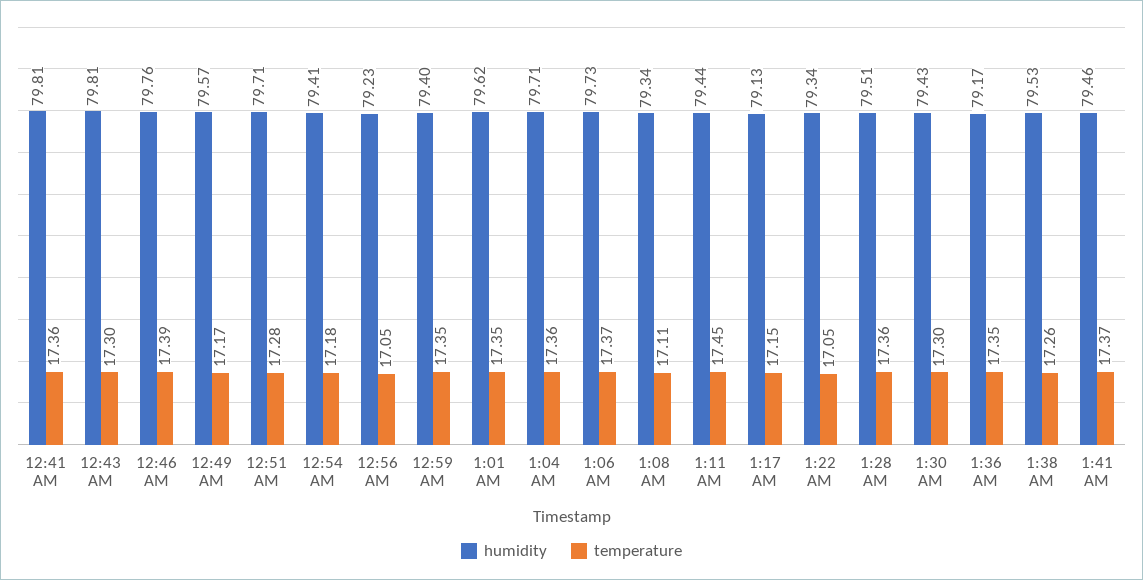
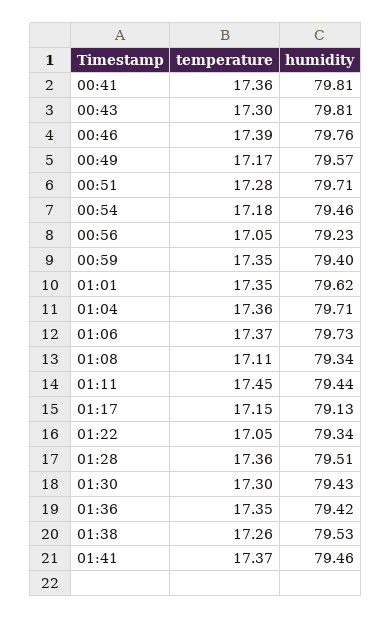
  {
    "humidity": {
      "12:41 AM": 79.81,
      "12:43 AM": 79.81,
      "12:46 AM": 79.76,
      "12:49 AM": 79.57,
      "12:51 AM": 79.71,
-     "12:54 AM": 79.41,
+     "12:54 AM": 79.46,
      "12:56 AM": 79.23,
      "12:59 AM": 79.4,
      "1:01 AM": 79.62,
      "1:04 AM": 79.71,
      "1:06 AM": 79.73,
      "1:08 AM": 79.34,
      "1:11 AM": 79.44,
      "1:17 AM": 79.13,
      "1:22 AM": 79.34,
      "1:28 AM": 79.51,
      "1:30 AM": 79.43,
-     "1:36 AM": 79.17,
+     "1:36 AM": 79.42,
      "1:38 AM": 79.53,
      "1:41 AM": 79.46
    },
    "temperature": {
      "12:41 AM": 17.36,
      "12:43 AM": 17.3,
      "12:46 AM": 17.39,
      "12:49 AM": 17.17,
      "12:51 AM": 17.28,
      "12:54 AM": 17.18,
      "12:56 AM": 17.05,
      "12:59 AM": 17.35,
      "1:01 AM": 17.35,
      "1:04 AM": 17.36,
      "1:06 AM": 17.37,
      "1:08 AM": 17.11,
      "1:11 AM": 17.45,
      "1:17 AM": 17.15,
      "1:22 AM": 17.05,
      "1:28 AM": 17.36,
      "1:30 AM": 17.3,
      "1:36 AM": 17.35,
      "1:38 AM": 17.26,
      "1:41 AM": 17.37
    }
  }

